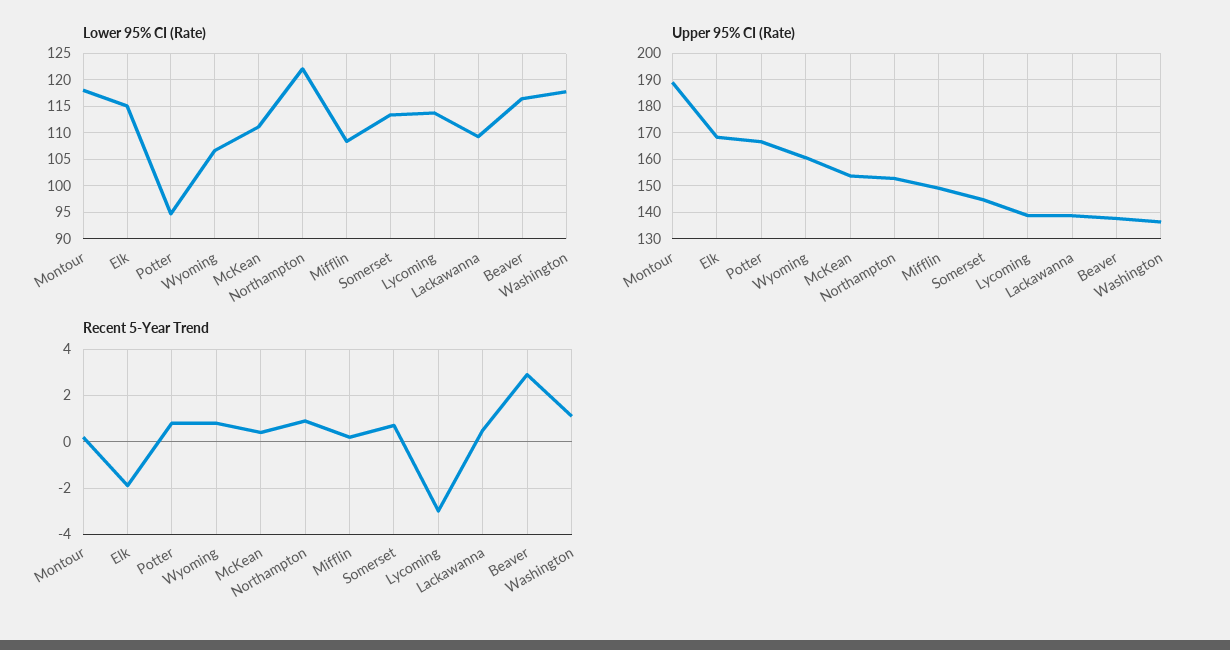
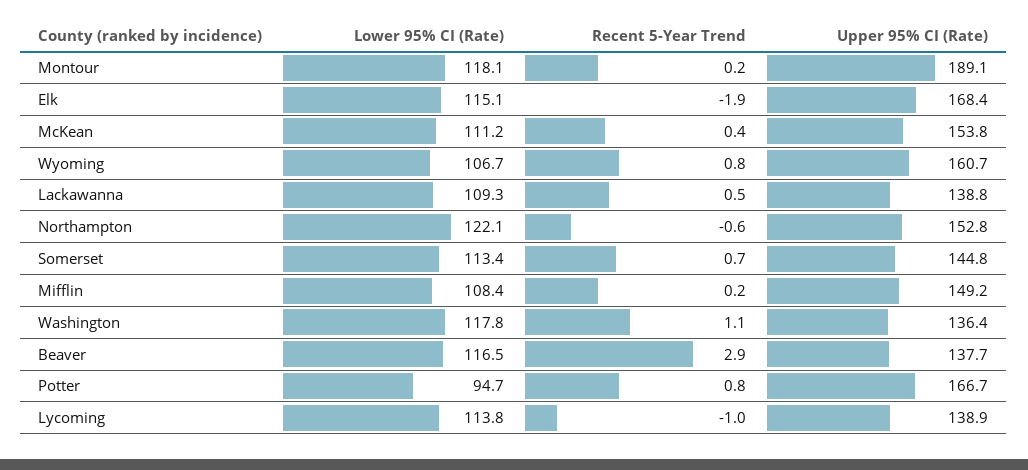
  {
    "Lower 95% CI (Rate)": {
      "Montour": 118.1,
      "Elk": 115.1,
      "Potter": 94.7,
      "Wyoming": 106.7,
      "McKean": 111.2,
      "Northampton": 122.1,
      "Mifflin": 108.4,
      "Somerset": 113.4,
      "Lycoming": 113.8,
      "Lackawanna": 109.3,
      "Beaver": 116.5,
      "Washington": 117.8
    },
    "Upper 95% CI (Rate)": {
      "Montour": 189.1,
      "Elk": 168.4,
      "Potter": 166.7,
      "Wyoming": 160.7,
      "McKean": 153.8,
      "Northampton": 152.8,
      "Mifflin": 149.2,
      "Somerset": 144.8,
      "Lycoming": 138.9,
      "Lackawanna": 138.8,
      "Beaver": 137.7,
      "Washington": 136.4
    },
    "Recent 5-Year Trend": {
      "Montour": 0.2,
      "Elk": -1.9,
      "Potter": 0.8,
      "Wyoming": 0.8,
      "McKean": 0.4,
-     "Northampton": 1,
+     "Northampton": -0.6,
      "Mifflin": 0.2,
      "Somerset": 0.7,
-     "Lycoming": -3,
+     "Lycoming": -1,
      "Lackawanna": 0.5,
      "Beaver": 2.9,
      "Washington": 1.1
    }
  }

